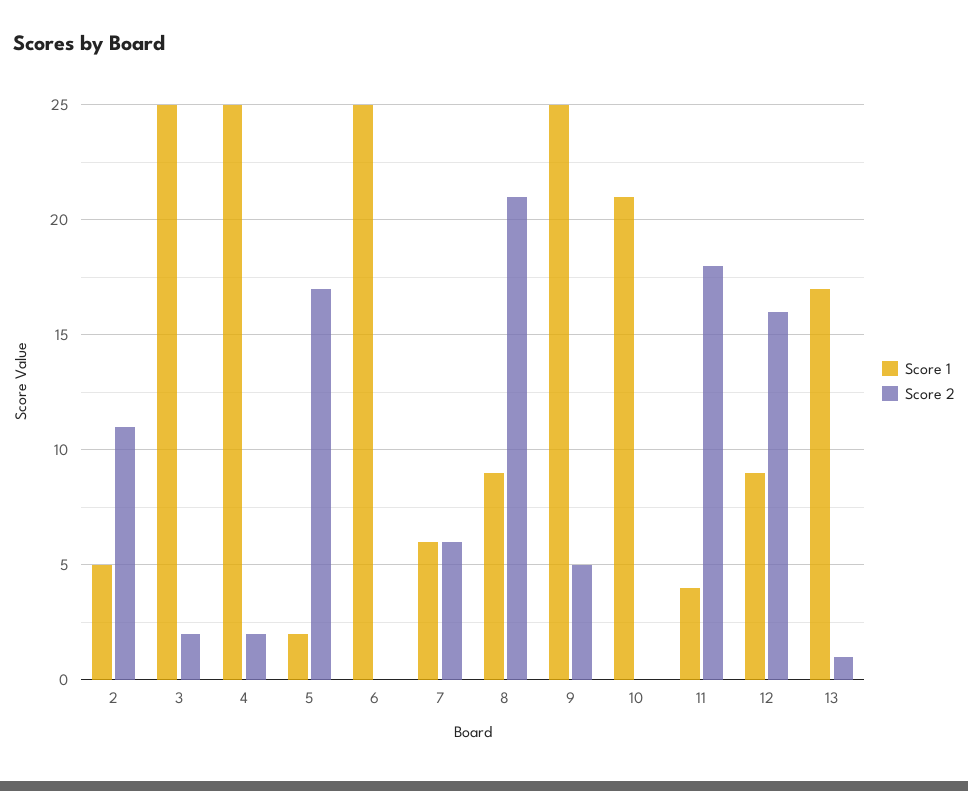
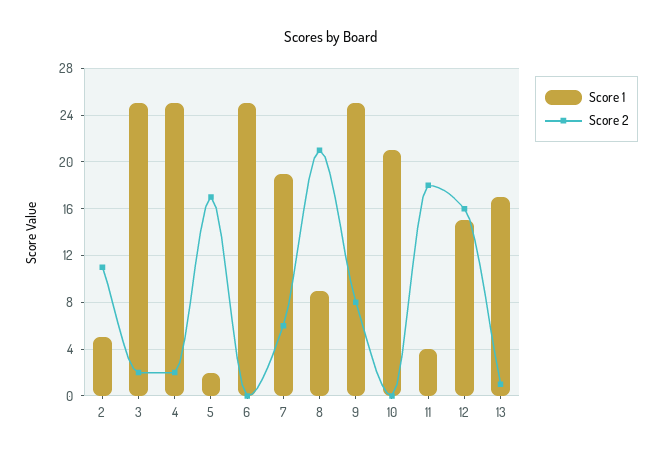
  {
    "Score 1": {
      "2": 5,
      "3": 25,
      "4": 25,
      "5": 2,
      "6": 25,
-     "7": 6,
+     "7": 19,
      "8": 9,
      "9": 25,
      "10": 21,
      "11": 4,
-     "12": 9,
+     "12": 15,
      "13": 17
    },
    "Score 2": {
      "2": 11,
      "3": 2,
      "4": 2,
      "5": 17,
      "6": 0,
      "7": 6,
      "8": 21,
-     "9": 5,
+     "9": 8,
      "10": 0,
      "11": 18,
      "12": 16,
      "13": 1
    }
  }

